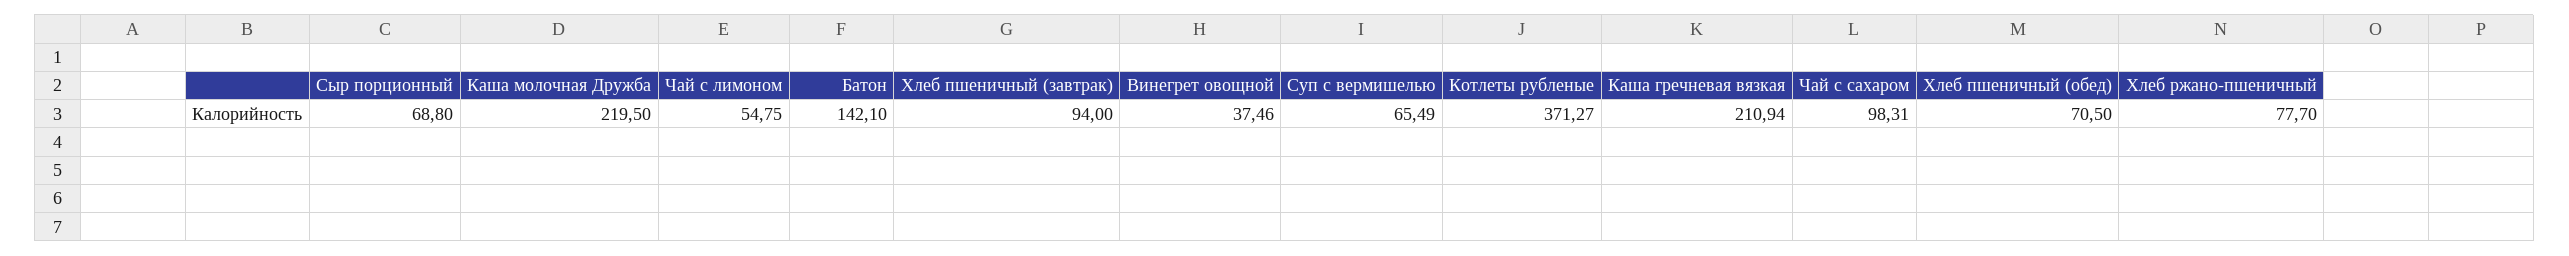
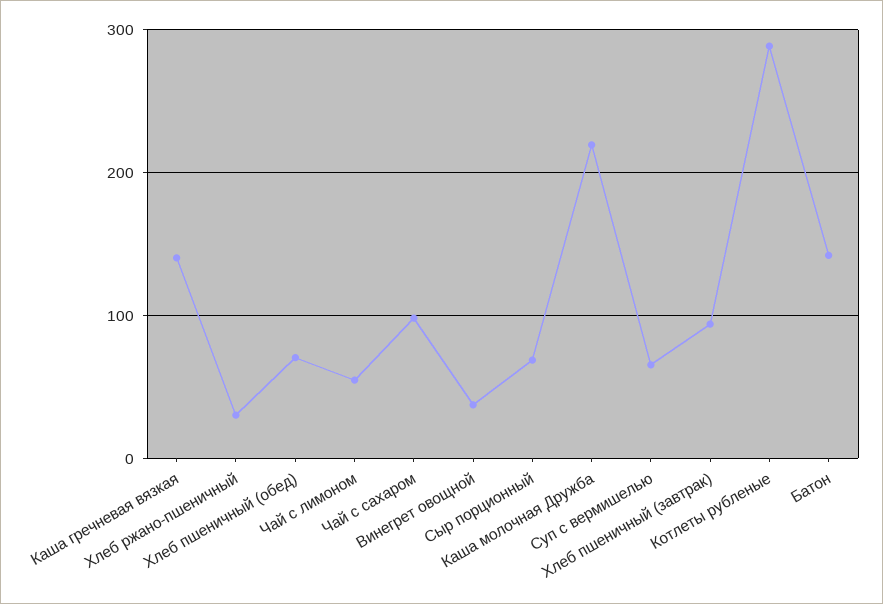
  {
    "Сыр порционный": 68.8,
    "Каша молочная Дружба": 219.5,
    "Чай с лимоном": 54.75,
    "Батон": 142.1,
    "Хлеб пшеничный (завтрак)": 94,
    "Винегрет овощной": 37.46,
    "Суп с вермишелью": 65.49,
-   "Котлеты рубленые": 371.27,
+   "Котлеты рубленые": 290,
-   "Каша гречневая вязкая": 210.94,
+   "Каша гречневая вязкая": 140,
    "Чай с сахаром": 98.31,
    "Хлеб пшеничный (обед)": 70.5,
-   "Хлеб ржано-пшеничный": 77.7
+   "Хлеб ржано-пшеничный": 30
  }

